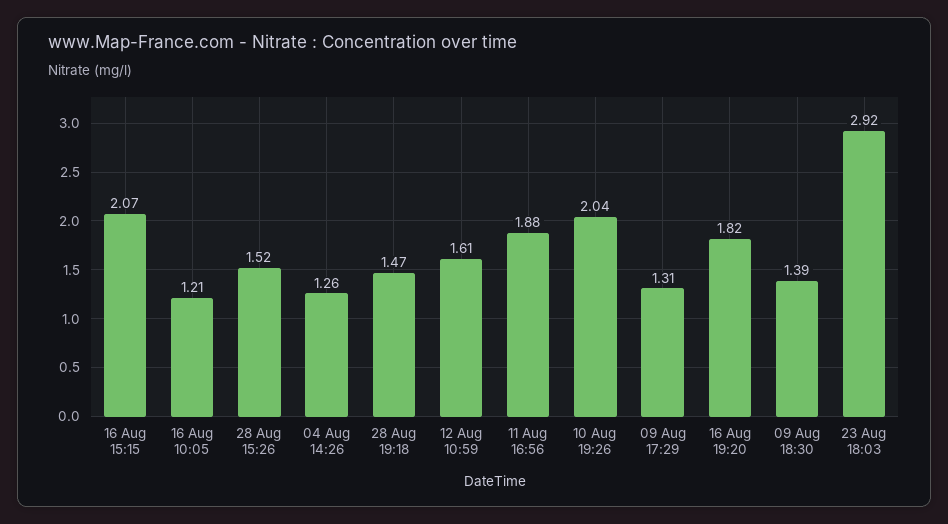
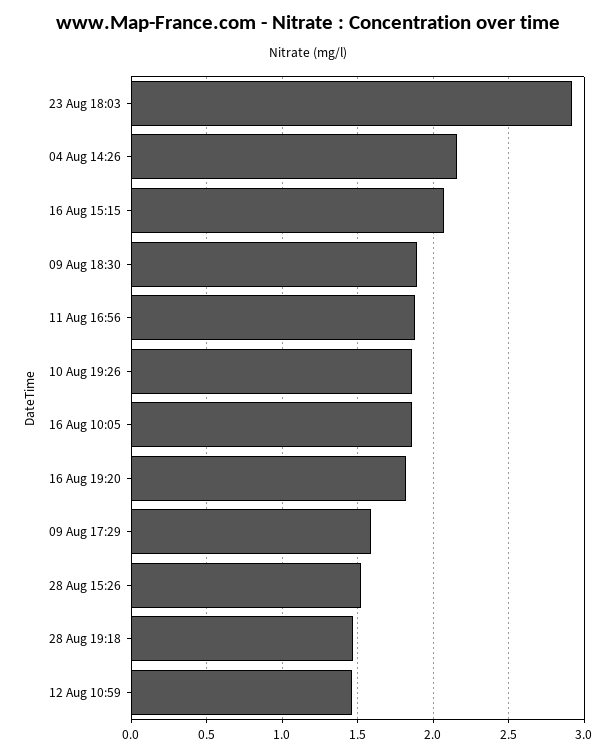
  {
    "16 Aug 15:15": 2.07,
-   "16 Aug 10:05": 1.21,
+   "16 Aug 10:05": 1.85,
    "28 Aug 15:26": 1.52,
-   "04 Aug 14:26": 1.26,
+   "04 Aug 14:26": 2.15,
    "28 Aug 19:18": 1.47,
-   "12 Aug 10:59": 1.61,
+   "12 Aug 10:59": 1.45,
    "11 Aug 16:56": 1.88,
-   "10 Aug 19:26": 2.04,
+   "10 Aug 19:26": 1.85,
-   "09 Aug 17:29": 1.31,
+   "09 Aug 17:29": 1.6,
    "16 Aug 19:20": 1.82,
-   "09 Aug 18:30": 1.39,
+   "09 Aug 18:30": 1.9,
    "23 Aug 18:03": 2.92
  }

